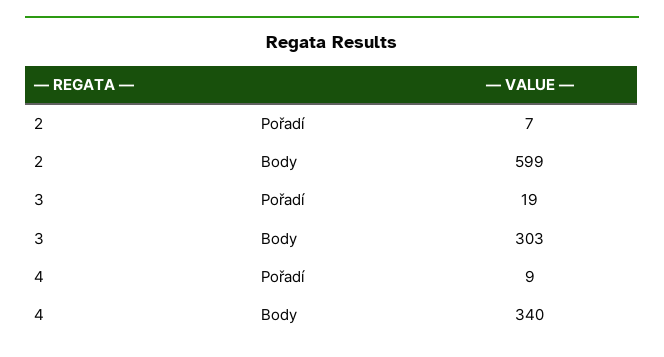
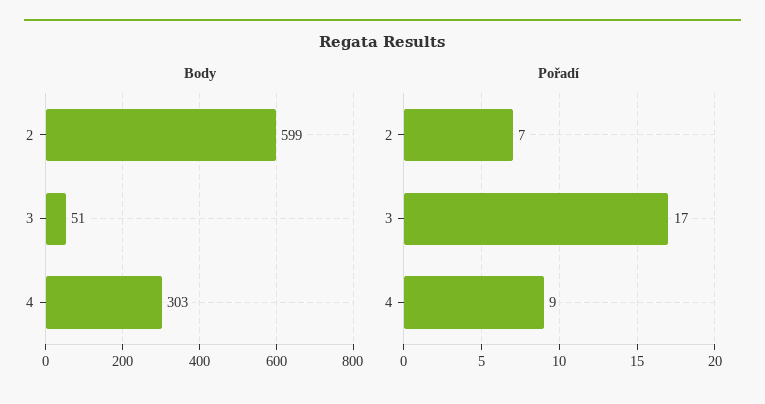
  {
    "Pořadí": {
      "2": 7,
-     "3": 19,
+     "3": 17,
      "4": 9
    },
    "Body": {
      "2": 599,
-     "3": 303,
+     "3": 51,
-     "4": 340
+     "4": 303
    }
  }

